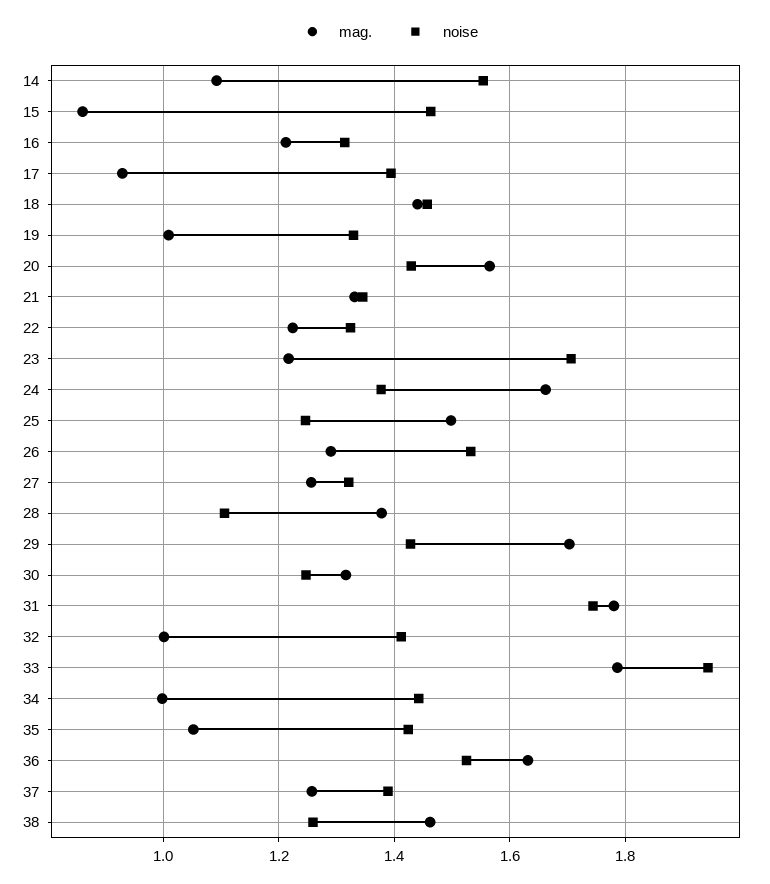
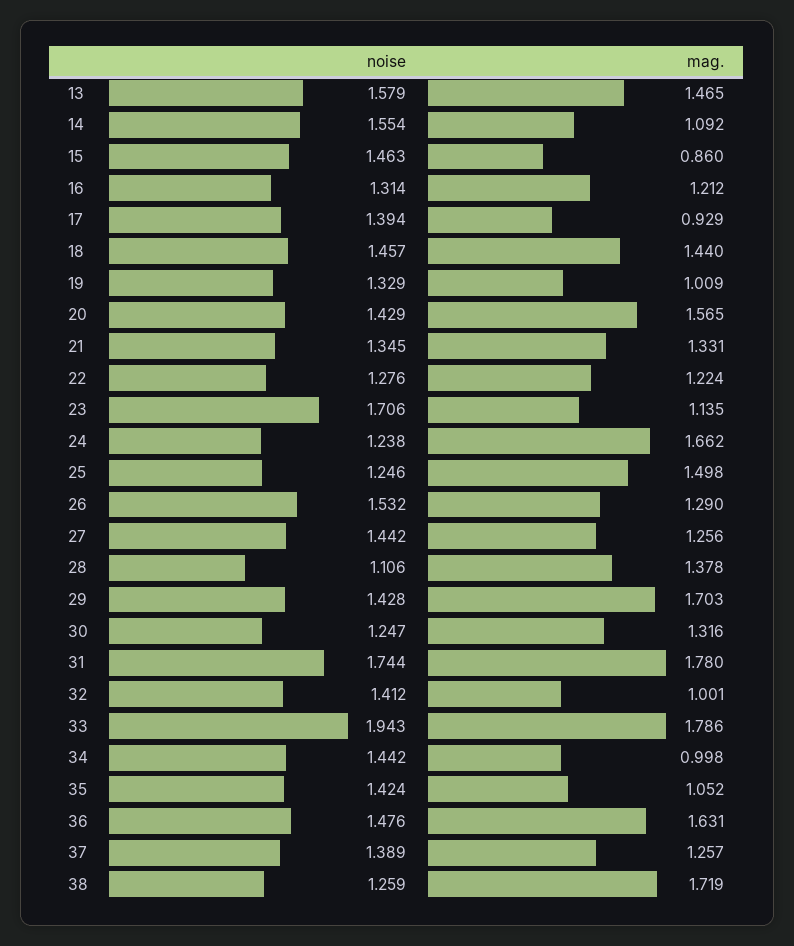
  {
    "mag.": {
      "14": 1.092,
      "15": 0.86,
      "16": 1.212,
      "17": 0.929,
      "18": 1.44,
      "19": 1.009,
      "20": 1.565,
      "21": 1.331,
      "22": 1.224,
-     "23": 1.22,
+     "23": 1.135,
      "24": 1.662,
      "25": 1.498,
      "26": 1.29,
      "27": 1.256,
      "28": 1.378,
      "29": 1.703,
      "30": 1.316,
      "31": 1.78,
      "32": 1.001,
      "33": 1.786,
      "34": 0.998,
      "35": 1.052,
      "36": 1.631,
      "37": 1.257,
-     "38": 1.46
+     "38": 1.719,
+     "13": 1.465
    },
    "noise": {
      "14": 1.554,
      "15": 1.463,
      "16": 1.314,
      "17": 1.394,
      "18": 1.457,
      "19": 1.329,
      "20": 1.429,
      "21": 1.345,
-     "22": 1.32,
+     "22": 1.276,
      "23": 1.706,
-     "24": 1.38,
+     "24": 1.238,
      "25": 1.246,
      "26": 1.532,
-     "27": 1.32,
+     "27": 1.442,
      "28": 1.106,
      "29": 1.428,
      "30": 1.247,
      "31": 1.744,
      "32": 1.412,
      "33": 1.943,
      "34": 1.442,
      "35": 1.424,
-     "36": 1.52,
+     "36": 1.476,
      "37": 1.389,
-     "38": 1.259
+     "38": 1.259,
+     "13": 1.579
    }
  }

